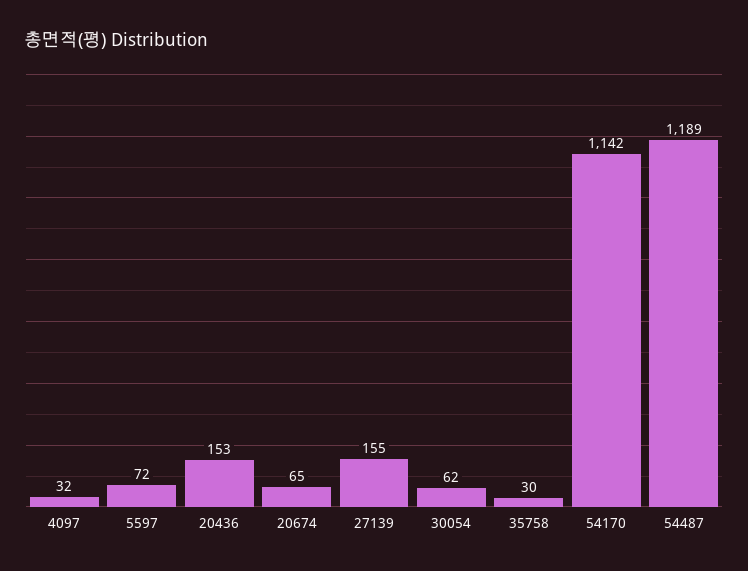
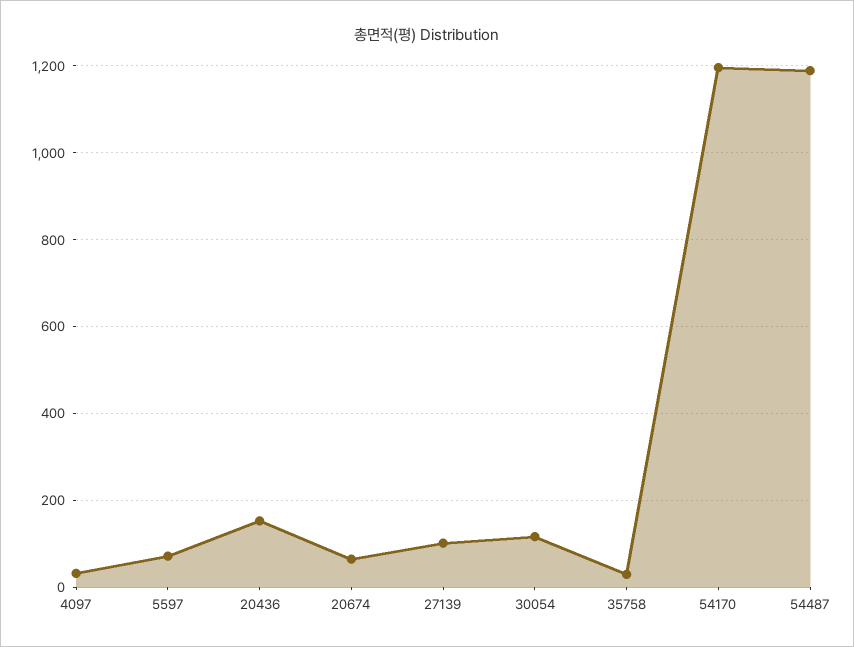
  {
    "4097": 32,
    "5597": 72,
    "20436": 153,
    "20674": 65,
-   "27139": 155,
+   "27139": 100,
-   "30054": 62,
+   "30054": 120,
    "35758": 30,
-   "54170": 1142,
+   "54170": 1200,
    "54487": 1189
  }

